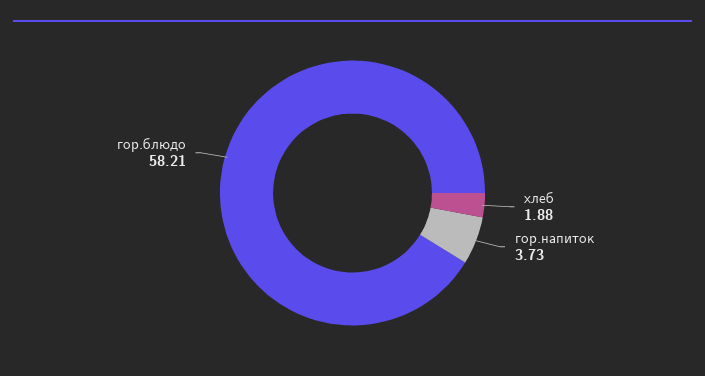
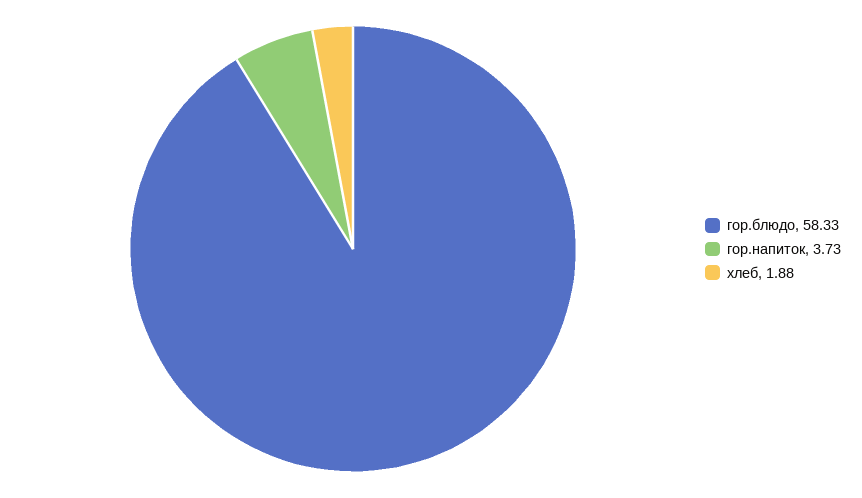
  {
    "хлеб": 1.88,
    "гор.напиток": 3.73,
-   "гор.блюдо": 58.21
+   "гор.блюдо": 58.33
  }

